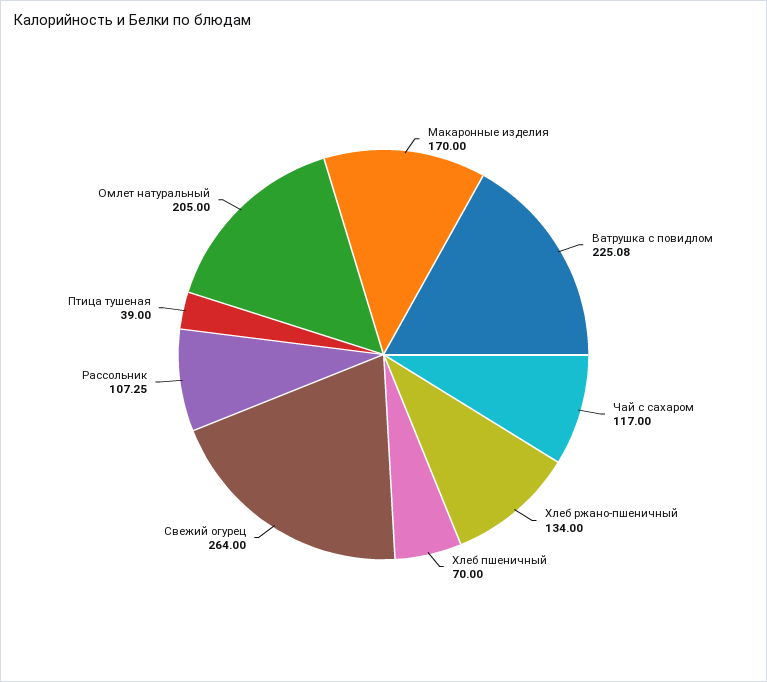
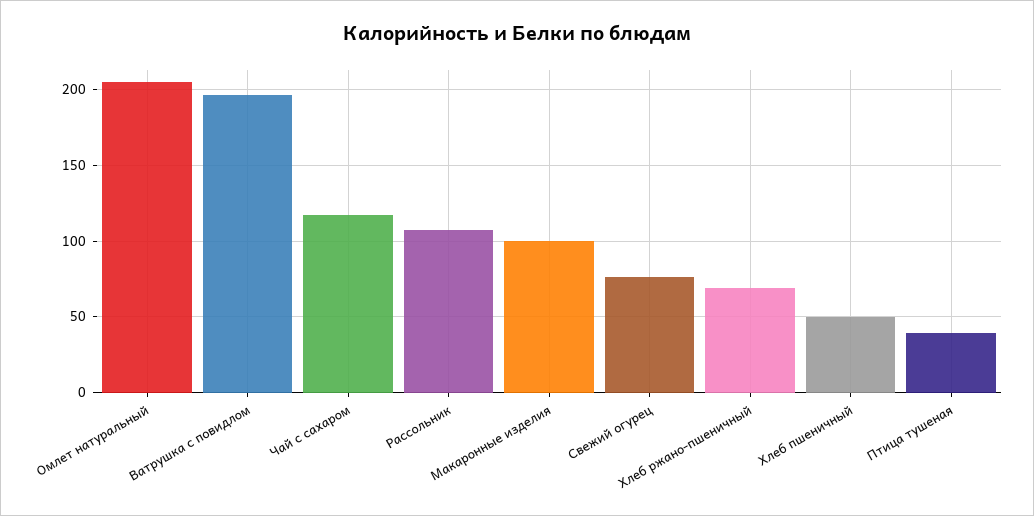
  {
-   "Макаронные изделия": 170,
+   "Макаронные изделия": 100,
-   "Ватрушка с повидлом": 225.08,
+   "Ватрушка с повидлом": 195,
    "Чай с сахаром": 117,
-   "Хлеб ржано-пшеничный": 134,
+   "Хлеб ржано-пшеничный": 70,
-   "Хлеб пшеничный": 70,
+   "Хлеб пшеничный": 50,
-   "Свежий огурец": 264,
+   "Свежий огурец": 75,
    "Рассольник": 107.25,
    "Птица тушеная": 39,
    "Омлет натуральный": 205
  }

